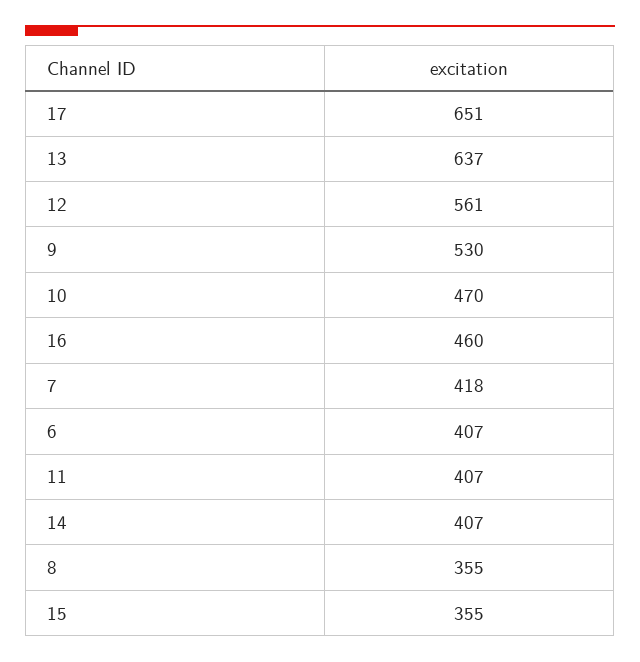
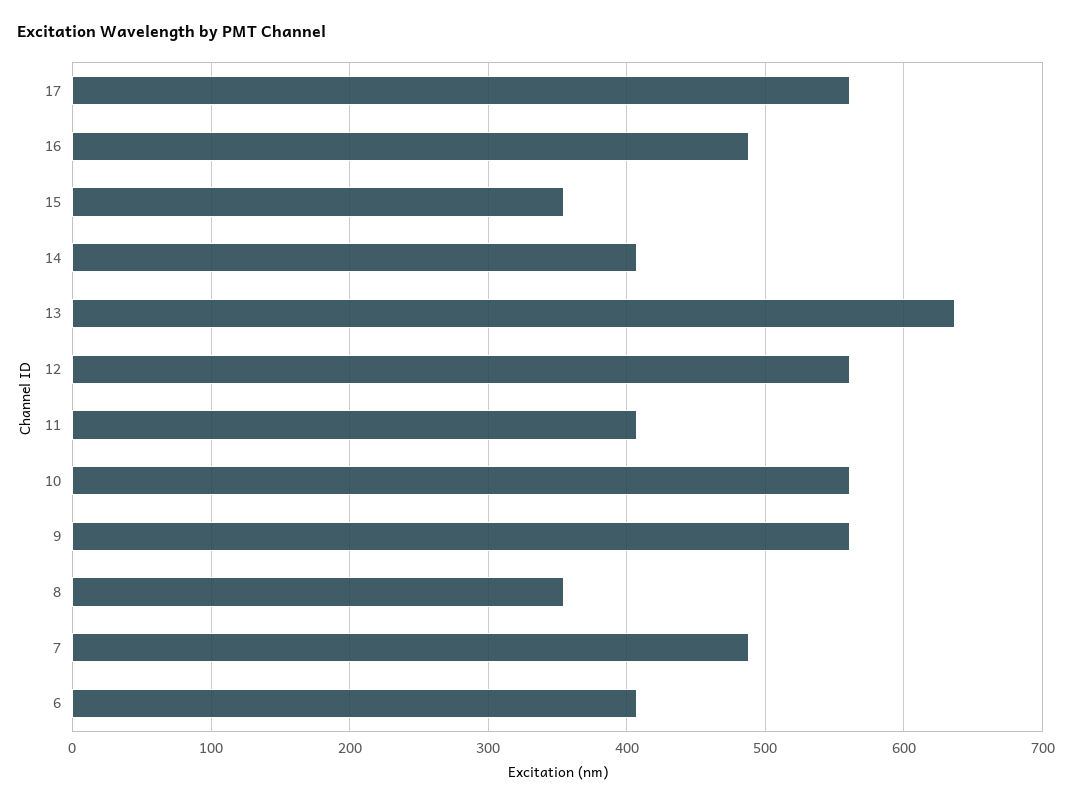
  {
-   "17": 651,
+   "17": 560,
    "13": 637,
    "12": 561,
-   "9": 530,
+   "9": 560,
-   "10": 470,
+   "10": 560,
-   "16": 460,
+   "16": 490,
-   "7": 418,
+   "7": 490,
    "6": 407,
    "11": 407,
    "14": 407,
    "8": 355,
    "15": 355
  }

